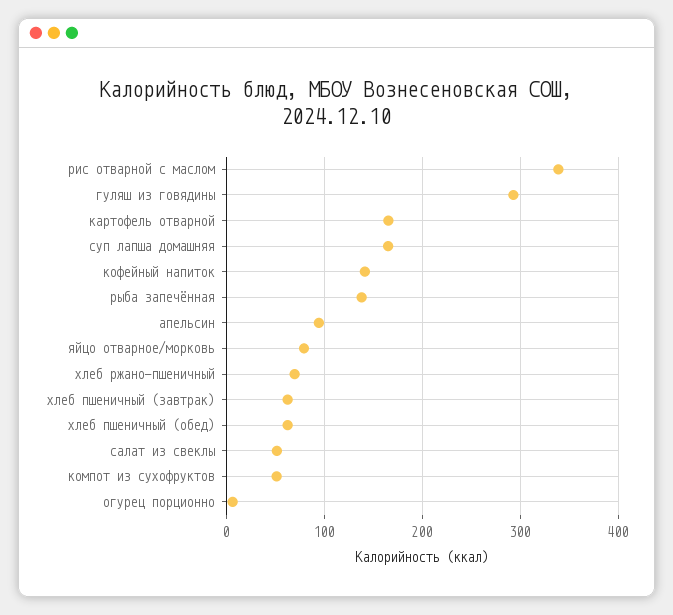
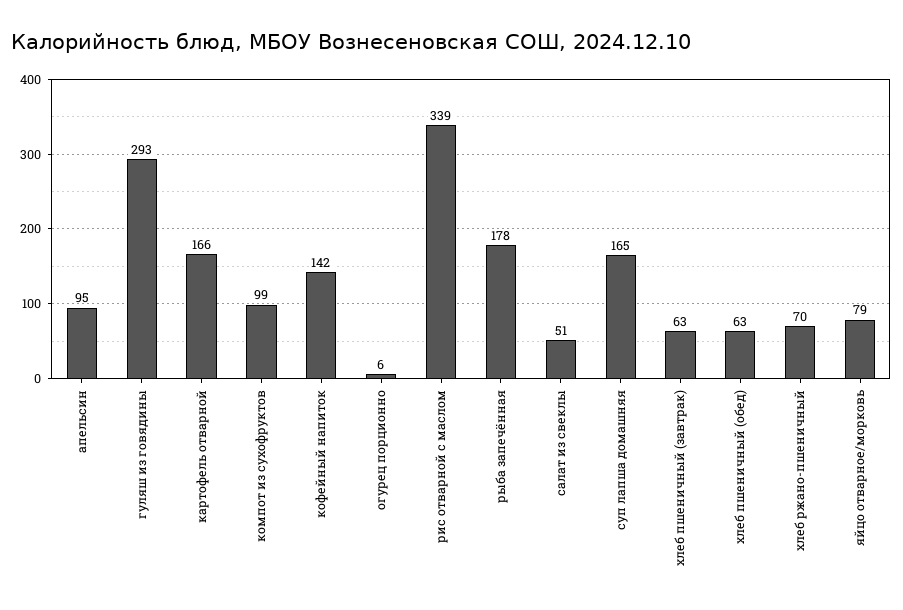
  {
    "рис отварной с маслом": 339,
    "гуляш из говядины": 293,
    "картофель отварной": 166,
    "суп лапша домашняя": 165,
    "кофейный напиток": 142,
-   "рыба запечённая": 140,
+   "рыба запечённая": 178,
    "апельсин": 95,
    "яйцо отварное/морковь": 79,
    "хлеб ржано-пшеничный": 70,
    "хлеб пшеничный (завтрак)": 63,
    "хлеб пшеничный (обед)": 63,
    "салат из свеклы": 51,
-   "компот из сухофруктов": 50,
+   "компот из сухофруктов": 99,
    "огурец порционно": 6
  }

